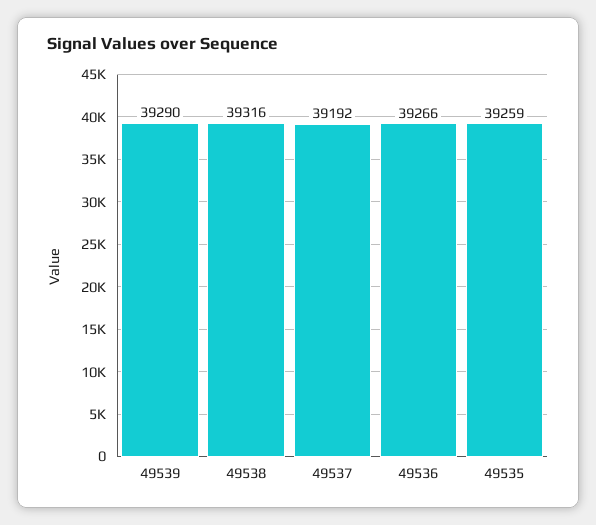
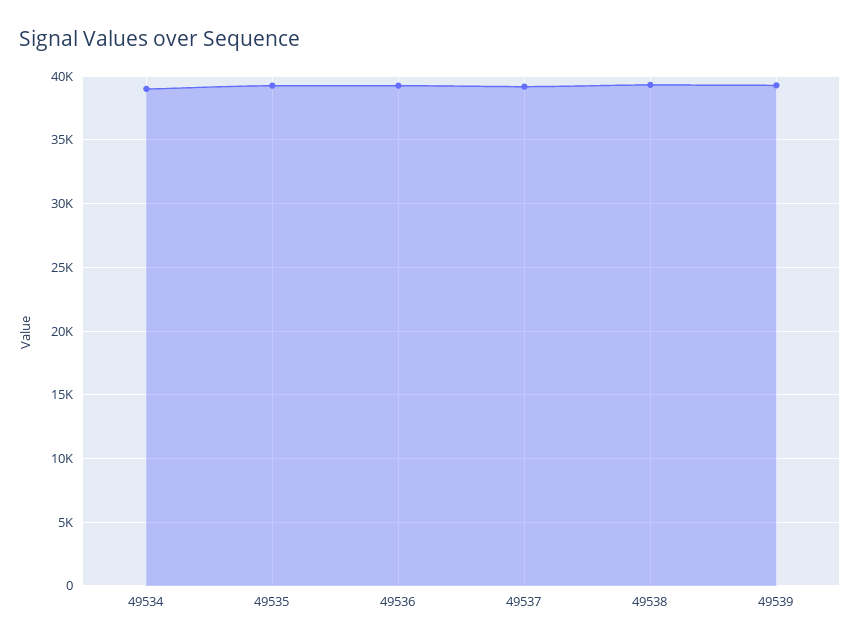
  {
    "49539": 39290,
    "49538": 39316,
    "49537": 39192,
    "49536": 39266,
-   "49535": 39259
+   "49535": 39259,
+   "49534": 39000
  }

